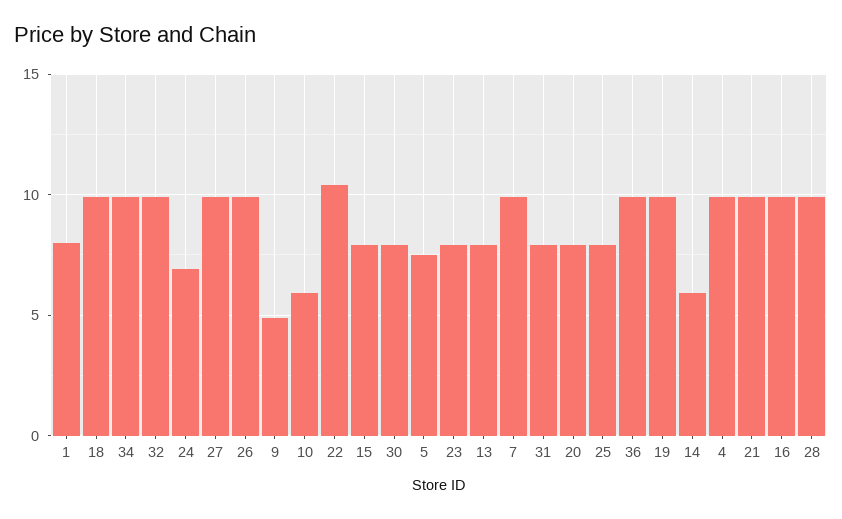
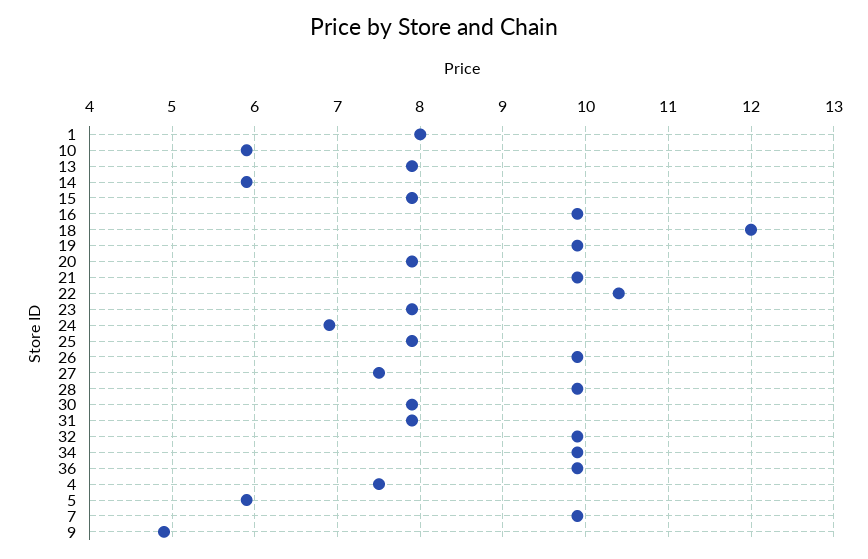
  {
    "1": 8,
-   "18": 10,
+   "18": 12,
    "34": 9.9,
    "32": 9.9,
    "24": 6.9,
-   "27": 10,
+   "27": 7.5,
    "26": 9.9,
    "9": 4.9,
    "10": 5.9,
    "22": 10.4,
    "15": 7.9,
    "30": 7.9,
-   "5": 7.5,
+   "5": 5.9,
    "23": 7.9,
    "13": 7.9,
    "7": 9.9,
    "31": 7.9,
    "20": 7.9,
    "25": 7.9,
    "36": 9.9,
    "19": 9.9,
    "14": 5.9,
-   "4": 10,
+   "4": 7.5,
    "21": 9.9,
    "16": 9.9,
    "28": 9.9
  }

